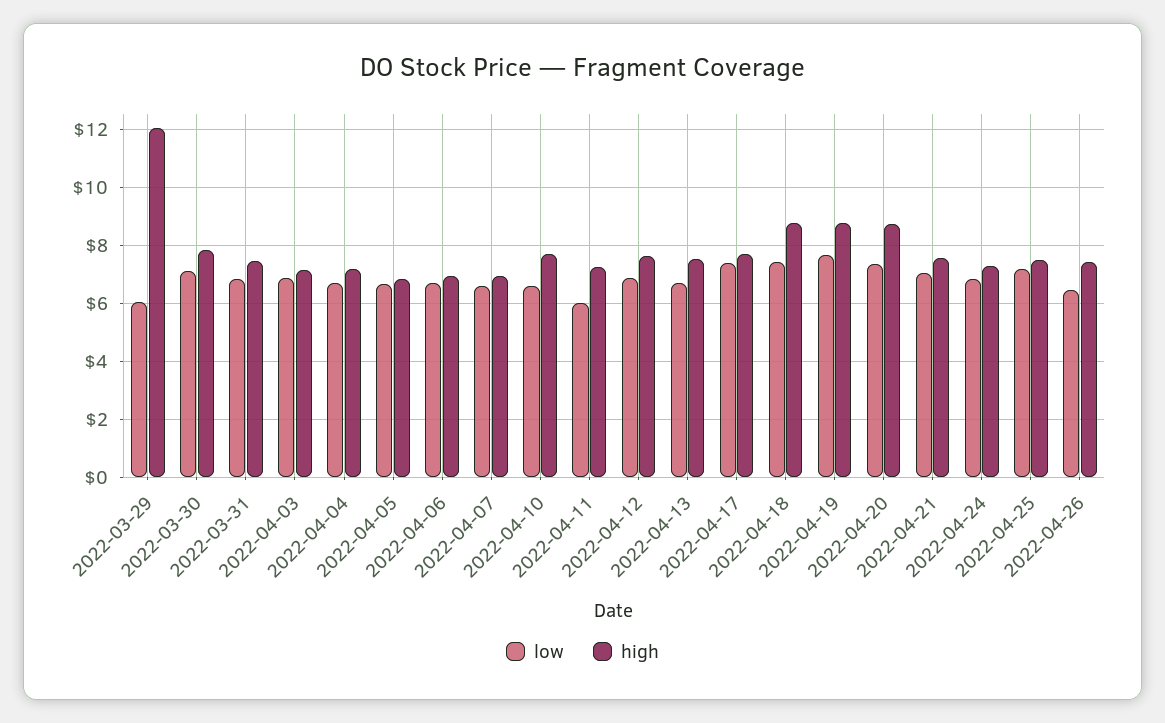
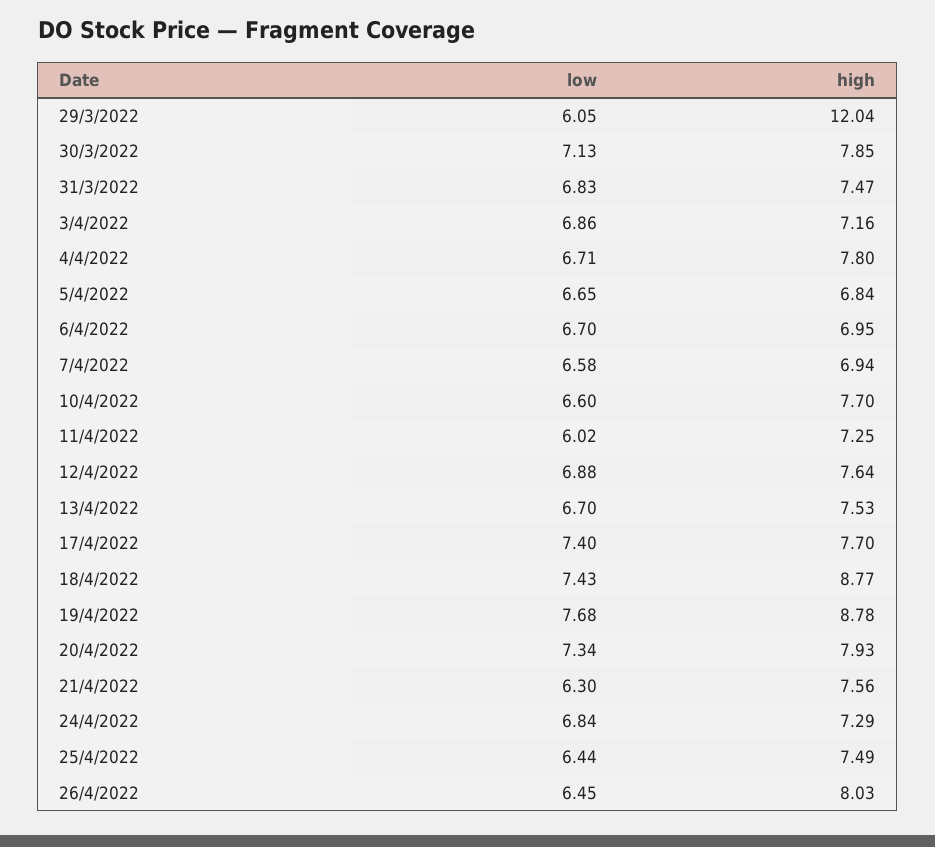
  {
    "low": {
      "2022-03-29": 6.05,
      "2022-03-30": 7.13,
      "2022-03-31": 6.83,
      "2022-04-03": 6.86,
      "2022-04-04": 6.71,
      "2022-04-05": 6.65,
      "2022-04-06": 6.7,
      "2022-04-07": 6.58,
      "2022-04-10": 6.6,
      "2022-04-11": 6.02,
      "2022-04-12": 6.88,
      "2022-04-13": 6.7,
      "2022-04-17": 7.4,
      "2022-04-18": 7.43,
      "2022-04-19": 7.68,
      "2022-04-20": 7.34,
-     "2022-04-21": 7,
+     "2022-04-21": 6.3,
      "2022-04-24": 6.84,
-     "2022-04-25": 7.25,
+     "2022-04-25": 6.44,
      "2022-04-26": 6.45
    },
    "high": {
      "2022-03-29": 12.04,
      "2022-03-30": 7.85,
      "2022-03-31": 7.47,
      "2022-04-03": 7.16,
-     "2022-04-04": 7.25,
+     "2022-04-04": 7.8,
      "2022-04-05": 6.84,
      "2022-04-06": 6.95,
      "2022-04-07": 6.94,
      "2022-04-10": 7.7,
      "2022-04-11": 7.25,
      "2022-04-12": 7.64,
      "2022-04-13": 7.53,
      "2022-04-17": 7.7,
      "2022-04-18": 8.77,
      "2022-04-19": 8.78,
-     "2022-04-20": 8.75,
+     "2022-04-20": 7.93,
      "2022-04-21": 7.56,
      "2022-04-24": 7.29,
      "2022-04-25": 7.49,
-     "2022-04-26": 7.5
+     "2022-04-26": 8.03
    }
  }

